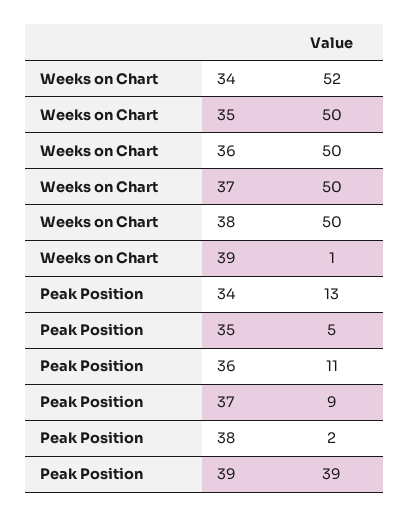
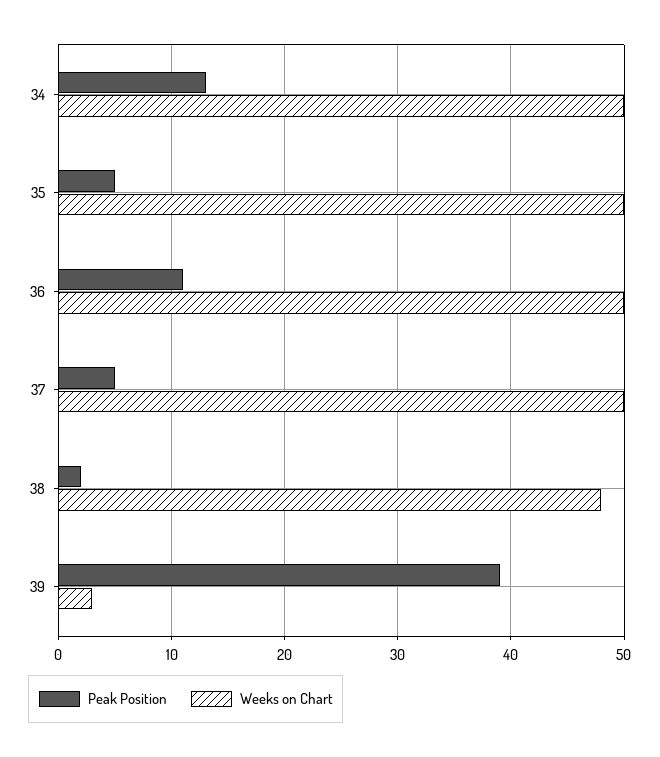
  {
    "Weeks on Chart": {
-     "34": 52,
+     "34": 50,
      "35": 50,
      "36": 50,
      "37": 50,
-     "38": 50,
+     "38": 48,
-     "39": 1
+     "39": 3
    },
    "Peak Position": {
      "34": 13,
      "35": 5,
      "36": 11,
-     "37": 9,
+     "37": 5,
      "38": 2,
      "39": 39
    }
  }

